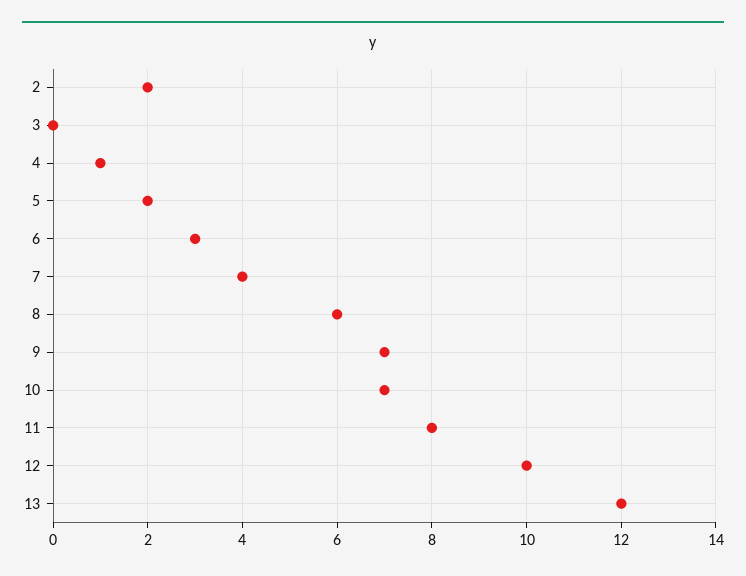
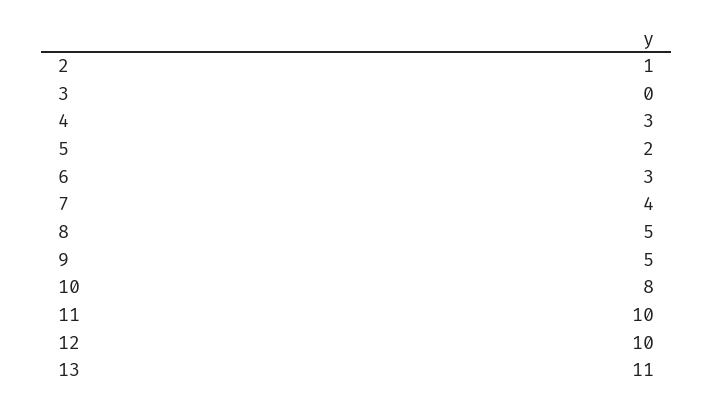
  {
-   "2": 2,
+   "2": 1,
    "3": 0,
-   "4": 1,
+   "4": 3,
    "5": 2,
    "6": 3,
    "7": 4,
-   "8": 6,
+   "8": 5,
-   "9": 7,
+   "9": 5,
-   "10": 7,
+   "10": 8,
-   "11": 8,
+   "11": 10,
    "12": 10,
-   "13": 12
+   "13": 11
  }

